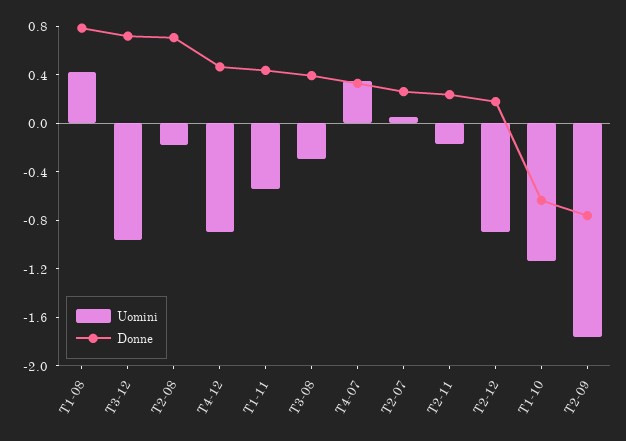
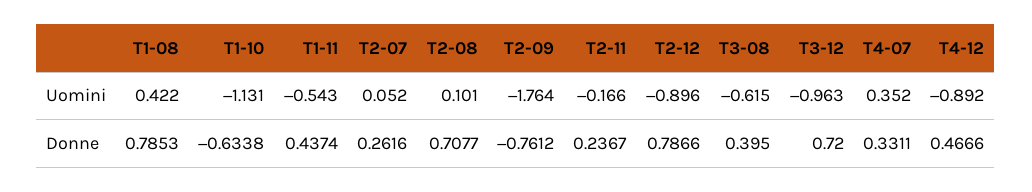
  {
    "Uomini": {
      "T1-08": 0.422,
      "T3-12": -0.963,
-     "T2-08": -0.2,
+     "T2-08": 0.101,
      "T4-12": -0.892,
      "T1-11": -0.543,
-     "T3-08": -0.3,
+     "T3-08": -0.615,
      "T4-07": 0.352,
      "T2-07": 0.052,
      "T2-11": -0.166,
      "T2-12": -0.896,
      "T1-10": -1.131,
      "T2-09": -1.764
    },
    "Donne": {
      "T1-08": 0.7853,
      "T3-12": 0.72,
      "T2-08": 0.7077,
      "T4-12": 0.4666,
      "T1-11": 0.4374,
      "T3-08": 0.395,
      "T4-07": 0.3311,
      "T2-07": 0.2616,
      "T2-11": 0.2367,
-     "T2-12": 0.2,
+     "T2-12": 0.7866,
      "T1-10": -0.6338,
      "T2-09": -0.7612
    }
  }

